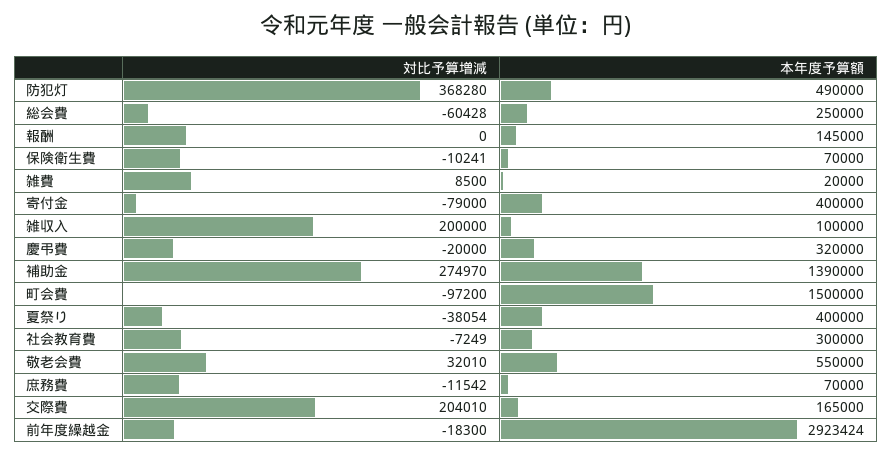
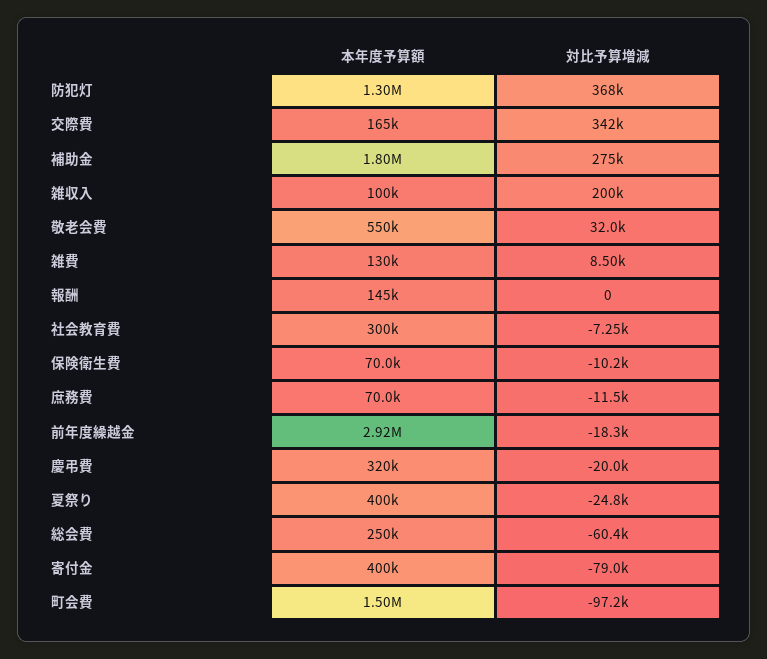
  {
    "対比予算増減": {
      "防犯灯": 368280,
      "総会費": -60428,
      "報酬": 0,
      "保険衛生費": -10241,
      "雑費": 8500,
      "寄付金": -79000,
      "雑収入": 200000,
      "慶弔費": -20000,
      "補助金": 274970,
      "町会費": -97200,
-     "夏祭り": -38054,
+     "夏祭り": -24800,
      "社会教育費": -7249,
      "敬老会費": 32010,
      "庶務費": -11542,
-     "交際費": 204010,
+     "交際費": 342000,
      "前年度繰越金": -18300
    },
    "本年度予算額": {
-     "防犯灯": 490000,
+     "防犯灯": 1300000,
      "総会費": 250000,
      "報酬": 145000,
      "保険衛生費": 70000,
-     "雑費": 20000,
+     "雑費": 130000,
      "寄付金": 400000,
      "雑収入": 100000,
      "慶弔費": 320000,
-     "補助金": 1390000,
+     "補助金": 1800000,
      "町会費": 1500000,
      "夏祭り": 400000,
      "社会教育費": 300000,
      "敬老会費": 550000,
      "庶務費": 70000,
      "交際費": 165000,
      "前年度繰越金": 2923424
    }
  }

